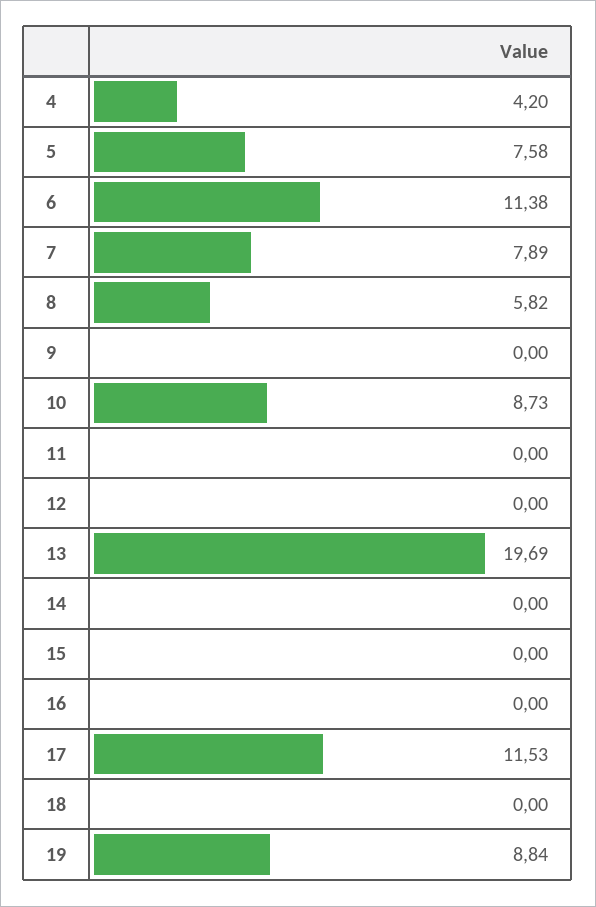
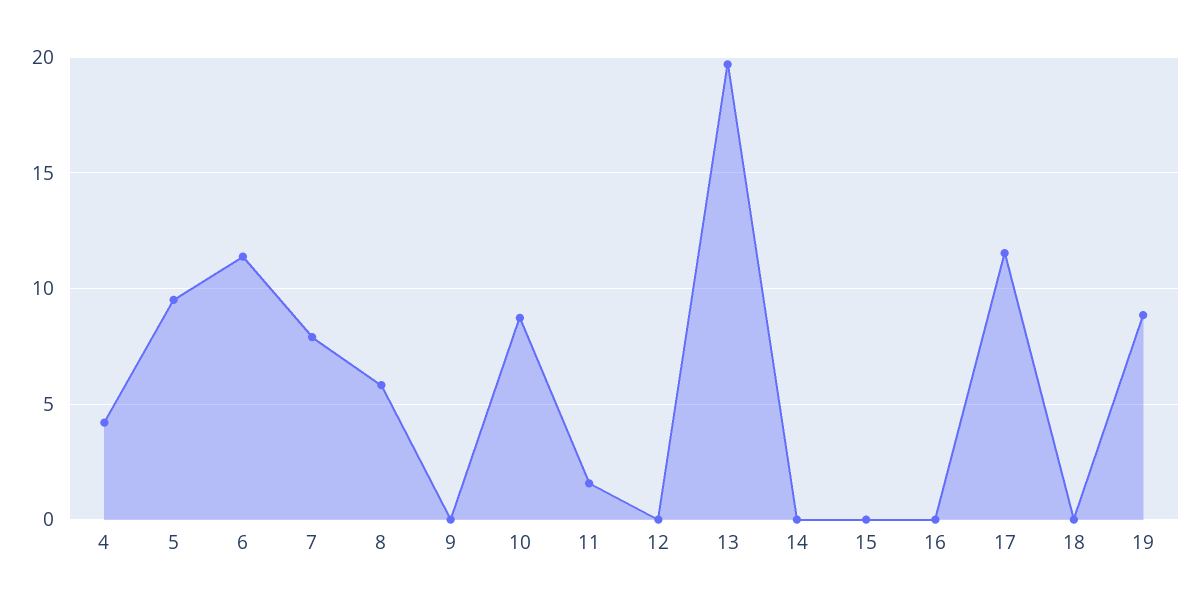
  {
    "4": 4.2,
-   "5": 7.58,
+   "5": 9.5,
    "6": 11.38,
    "7": 7.89,
    "8": 5.82,
    "9": 0,
    "10": 8.73,
-   "11": 0,
+   "11": 1.5,
    "12": 0,
    "13": 19.69,
    "14": 0,
    "15": 0,
    "16": 0,
    "17": 11.53,
    "18": 0,
    "19": 8.84
  }

